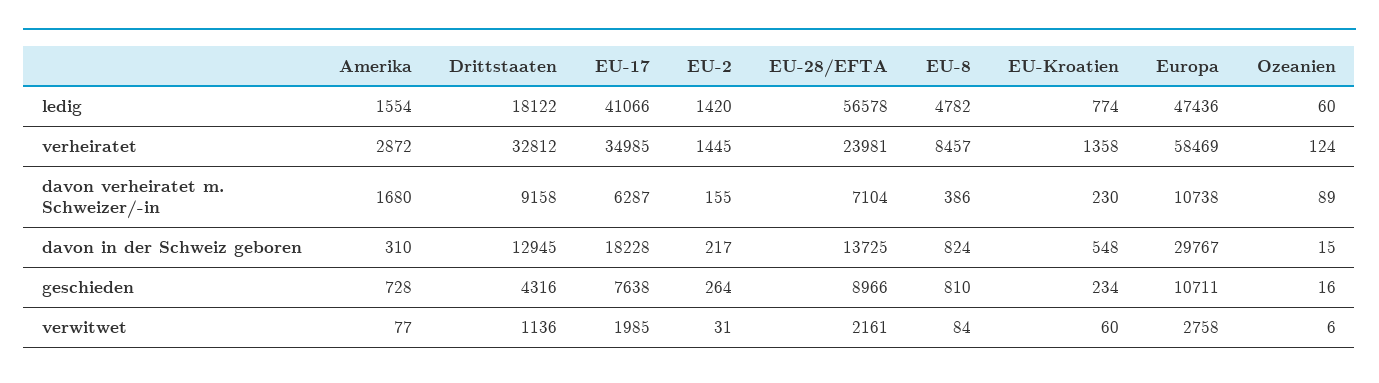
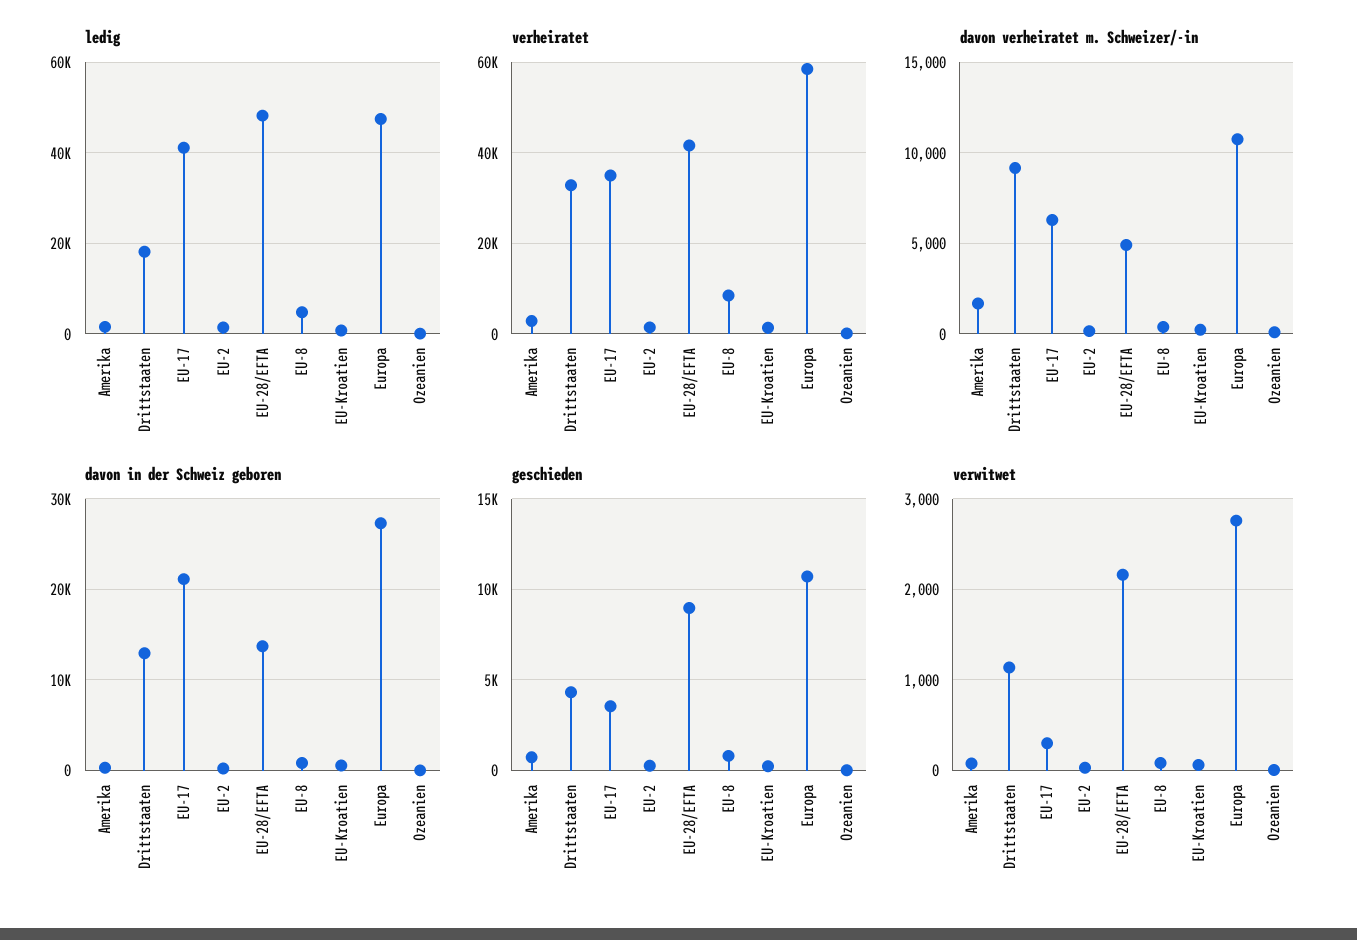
  {
    "ledig": {
      "Amerika": 1554,
      "Drittstaaten": 18122,
      "EU-17": 41066,
      "EU-2": 1420,
-     "EU-28/EFTA": 56578,
+     "EU-28/EFTA": 48000,
      "EU-8": 4782,
      "EU-Kroatien": 774,
      "Europa": 47436,
      "Ozeanien": 60
    },
    "verheiratet": {
      "Amerika": 2872,
      "Drittstaaten": 32812,
      "EU-17": 34985,
      "EU-2": 1445,
-     "EU-28/EFTA": 23981,
+     "EU-28/EFTA": 42000,
      "EU-8": 8457,
      "EU-Kroatien": 1358,
      "Europa": 58469,
      "Ozeanien": 124
    },
    "davon verheiratet m. Schweizer/-in": {
      "Amerika": 1680,
      "Drittstaaten": 9158,
      "EU-17": 6287,
      "EU-2": 155,
-     "EU-28/EFTA": 7104,
+     "EU-28/EFTA": 5000,
      "EU-8": 386,
      "EU-Kroatien": 230,
      "Europa": 10738,
      "Ozeanien": 89
    },
    "davon in der Schweiz geboren": {
      "Amerika": 310,
      "Drittstaaten": 12945,
-     "EU-17": 18228,
+     "EU-17": 21000,
      "EU-2": 217,
      "EU-28/EFTA": 13725,
      "EU-8": 824,
      "EU-Kroatien": 548,
-     "Europa": 29767,
+     "Europa": 27000,
      "Ozeanien": 15
    },
    "geschieden": {
      "Amerika": 728,
      "Drittstaaten": 4316,
-     "EU-17": 7638,
+     "EU-17": 3500,
      "EU-2": 264,
      "EU-28/EFTA": 8966,
      "EU-8": 810,
      "EU-Kroatien": 234,
      "Europa": 10711,
      "Ozeanien": 16
    },
    "verwitwet": {
      "Amerika": 77,
      "Drittstaaten": 1136,
-     "EU-17": 1985,
+     "EU-17": 300,
      "EU-2": 31,
      "EU-28/EFTA": 2161,
      "EU-8": 84,
      "EU-Kroatien": 60,
      "Europa": 2758,
      "Ozeanien": 6
    }
  }

